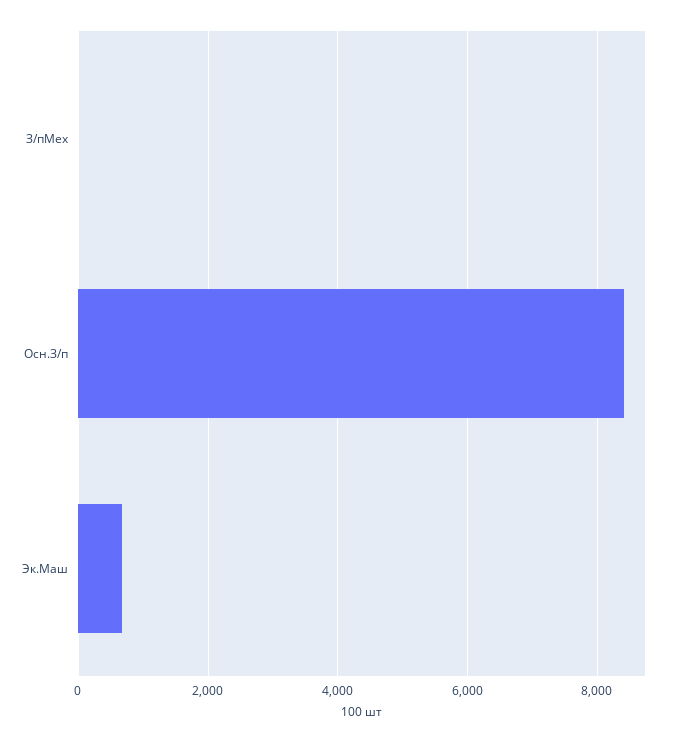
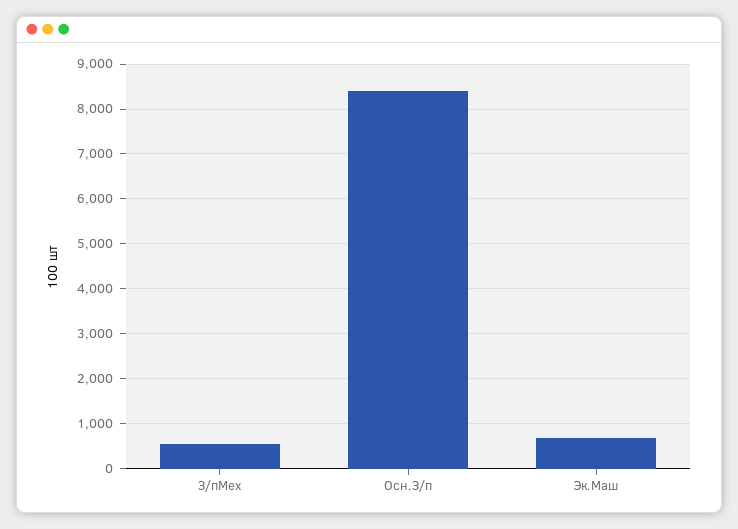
  {
-   "З/пМех": 0,
+   "З/пМех": 600,
    "Осн.З/п": 8400,
    "Эк.Маш": 600
  }

